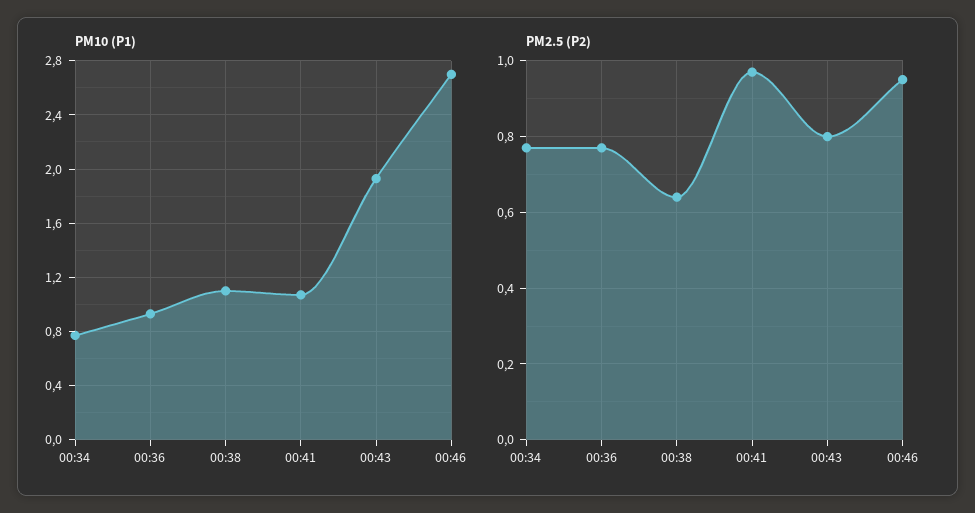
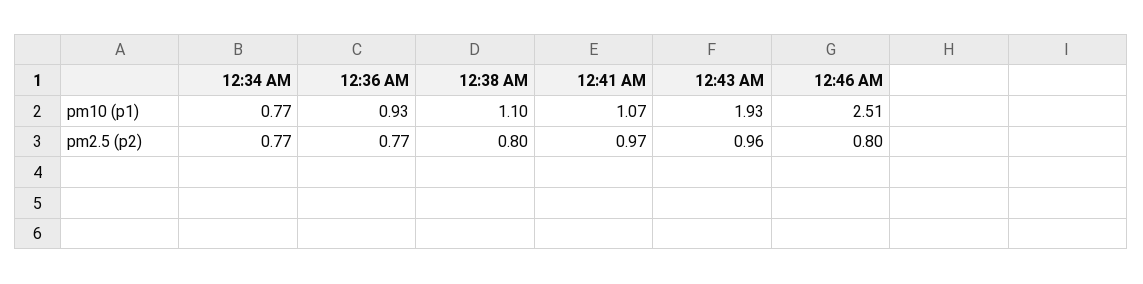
  {
    "PM10 (P1)": {
      "00:34": 0.77,
      "00:36": 0.93,
      "00:38": 1.1,
      "00:41": 1.07,
      "00:43": 1.93,
-     "00:46": 2.7
+     "00:46": 2.51
    },
    "PM2.5 (P2)": {
      "00:34": 0.77,
      "00:36": 0.77,
-     "00:38": 0.65,
+     "00:38": 0.8,
      "00:41": 0.97,
-     "00:43": 0.8,
+     "00:43": 0.96,
-     "00:46": 0.95
+     "00:46": 0.8
    }
  }

